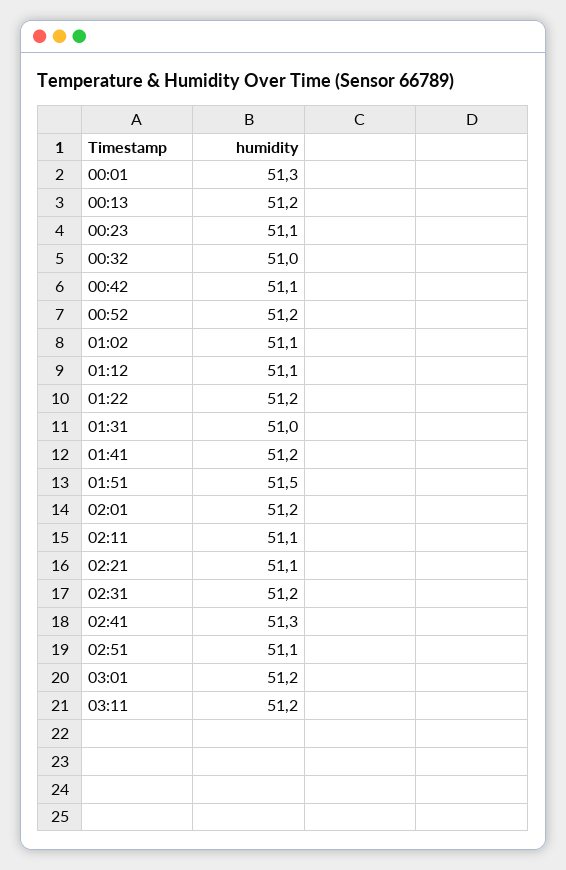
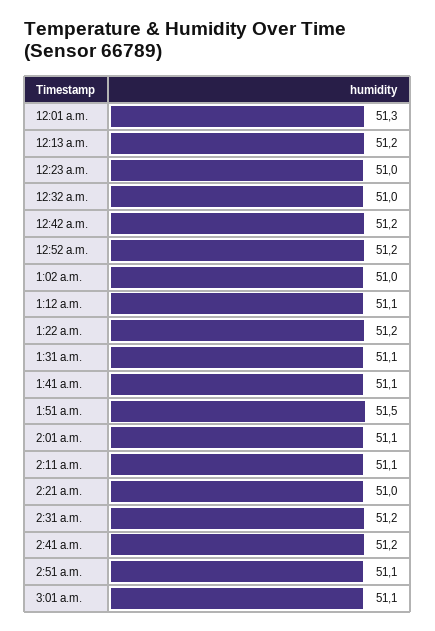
  {
    "00:01": 51.3,
    "00:13": 51.2,
-   "00:23": 51.1,
+   "00:23": 51,
    "00:32": 51,
-   "00:42": 51.1,
+   "00:42": 51.2,
    "00:52": 51.2,
-   "01:02": 51.1,
+   "01:02": 51,
    "01:12": 51.1,
    "01:22": 51.2,
-   "01:31": 51,
+   "01:31": 51.1,
-   "01:41": 51.2,
+   "01:41": 51.1,
    "01:51": 51.5,
-   "02:01": 51.2,
+   "02:01": 51.1,
    "02:11": 51.1,
-   "02:21": 51.1,
+   "02:21": 51,
    "02:31": 51.2,
-   "02:41": 51.3,
+   "02:41": 51.2,
    "02:51": 51.1,
-   "03:01": 51.2,
+   "03:01": 51.1
-   "03:11": 51.2
  }

